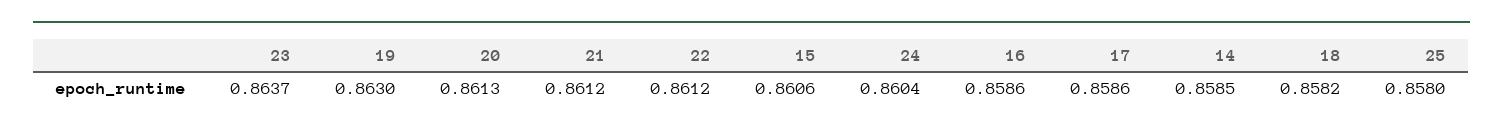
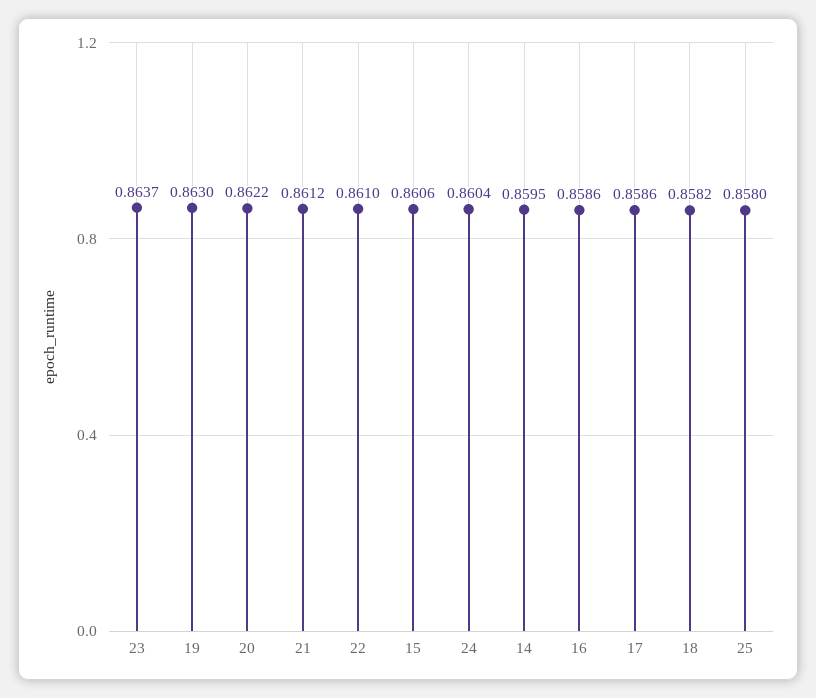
  {
    "23": 0.8637,
    "19": 0.863,
-   "20": 0.8613,
+   "20": 0.8622,
    "21": 0.8612,
-   "22": 0.8612,
+   "22": 0.861,
    "15": 0.8606,
    "24": 0.8604,
    "16": 0.8586,
    "17": 0.8586,
-   "14": 0.8585,
+   "14": 0.8595,
    "18": 0.8582,
    "25": 0.858
  }

